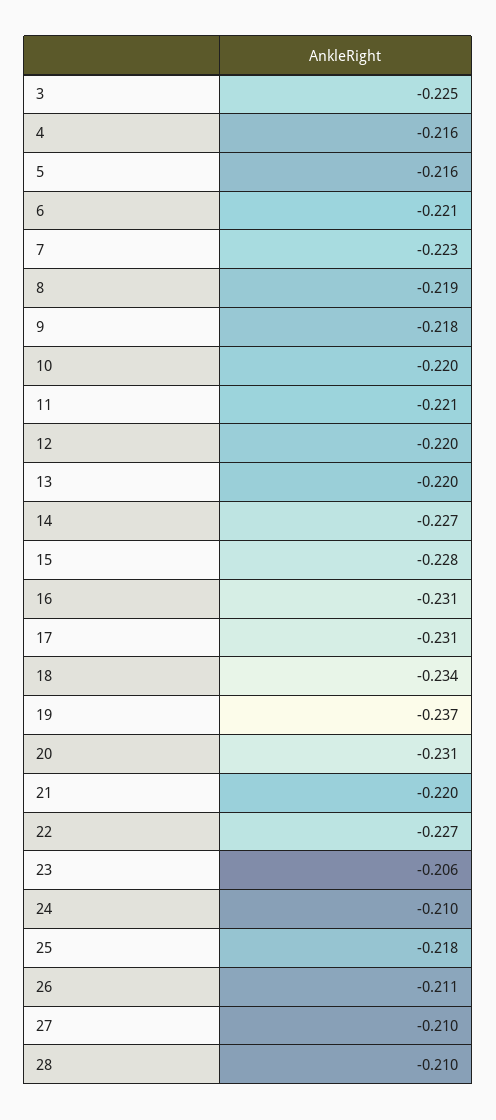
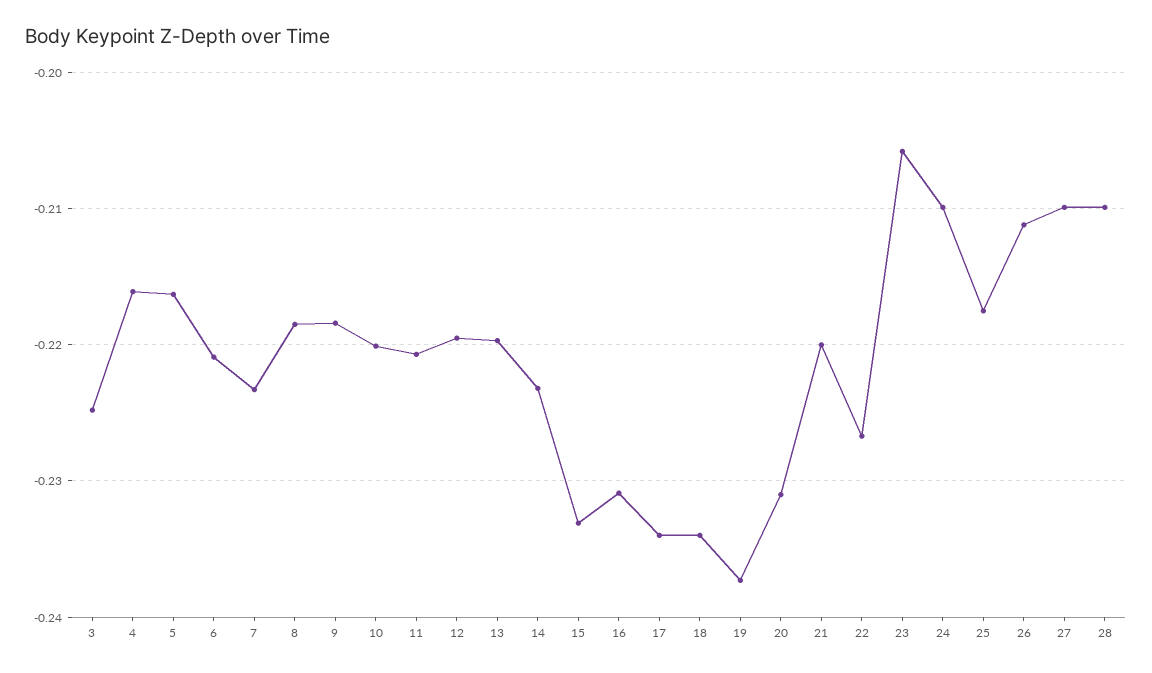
  {
    "3": -0.225,
    "4": -0.216,
    "5": -0.216,
    "6": -0.221,
    "7": -0.223,
    "8": -0.219,
    "9": -0.218,
    "10": -0.22,
    "11": -0.221,
    "12": -0.22,
    "13": -0.22,
-   "14": -0.227,
+   "14": -0.223,
-   "15": -0.228,
+   "15": -0.233,
    "16": -0.231,
-   "17": -0.231,
+   "17": -0.234,
    "18": -0.234,
    "19": -0.237,
    "20": -0.231,
    "21": -0.22,
    "22": -0.227,
    "23": -0.206,
    "24": -0.21,
    "25": -0.218,
    "26": -0.211,
    "27": -0.21,
    "28": -0.21
  }

